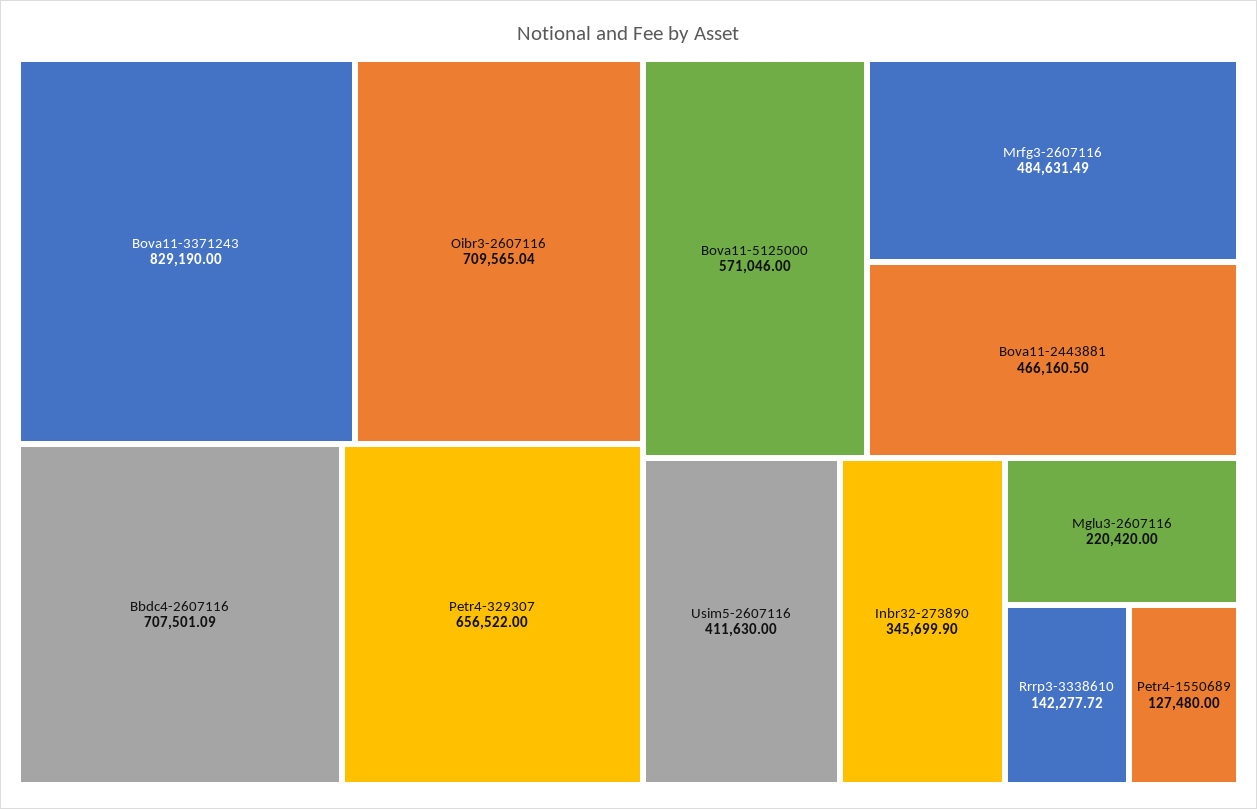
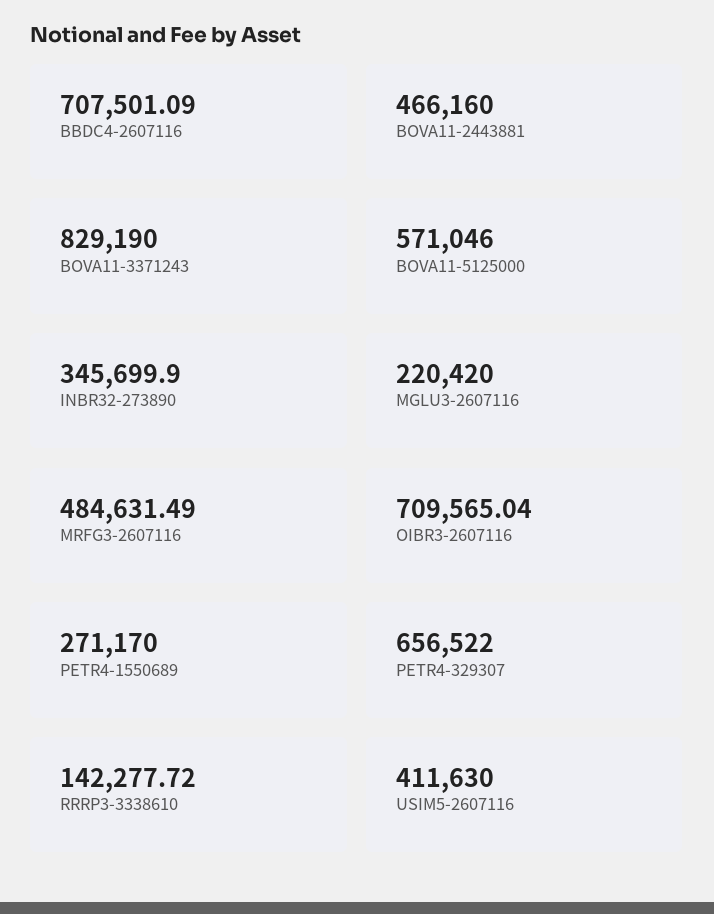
  {
    "Bova11-3371243": 829190,
    "Oibr3-2607116": 709565.04,
    "Bbdc4-2607116": 707501.09,
    "Petr4-329307": 656522,
    "Bova11-5125000": 571046,
    "Mrfg3-2607116": 484631.49,
-   "Bova11-2443881": 466160.5,
+   "Bova11-2443881": 466160,
    "Usim5-2607116": 411630,
    "Inbr32-273890": 345699.9,
    "Mglu3-2607116": 220420,
    "Rrrp3-3338610": 142277.72,
-   "Petr4-1550689": 127480
+   "Petr4-1550689": 271170
  }

